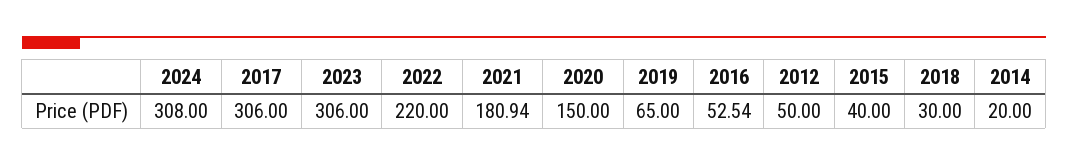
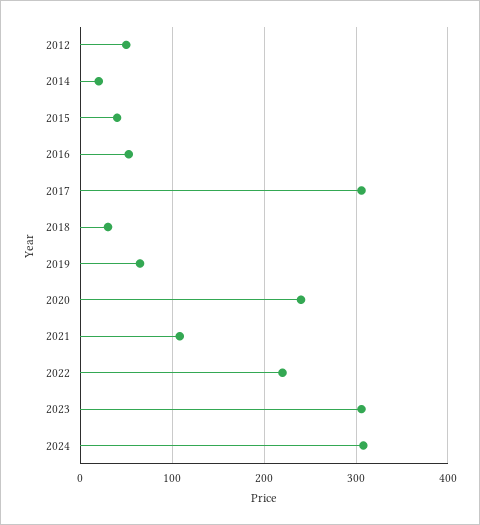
  {
    "2024": 308,
    "2017": 306,
    "2023": 306,
    "2022": 220,
-   "2021": 180.94,
+   "2021": 110,
-   "2020": 150,
+   "2020": 240,
    "2019": 65,
    "2016": 52.54,
    "2012": 50,
    "2015": 40,
    "2018": 30,
    "2014": 20
  }

